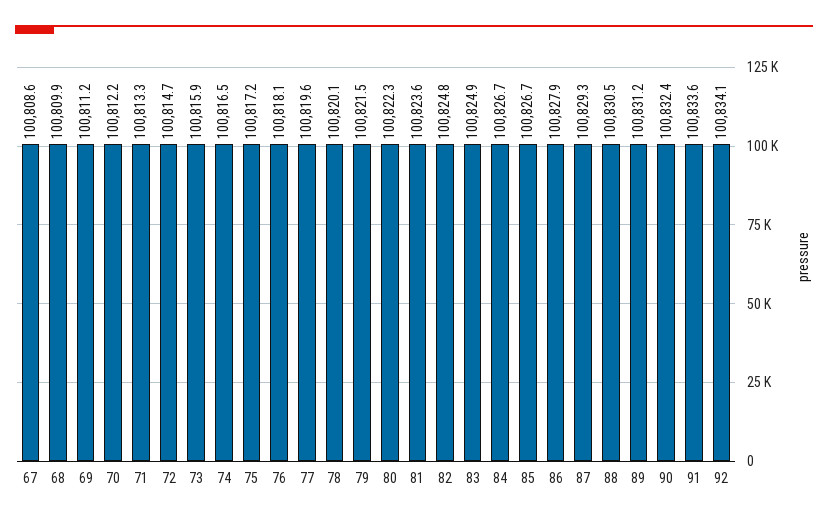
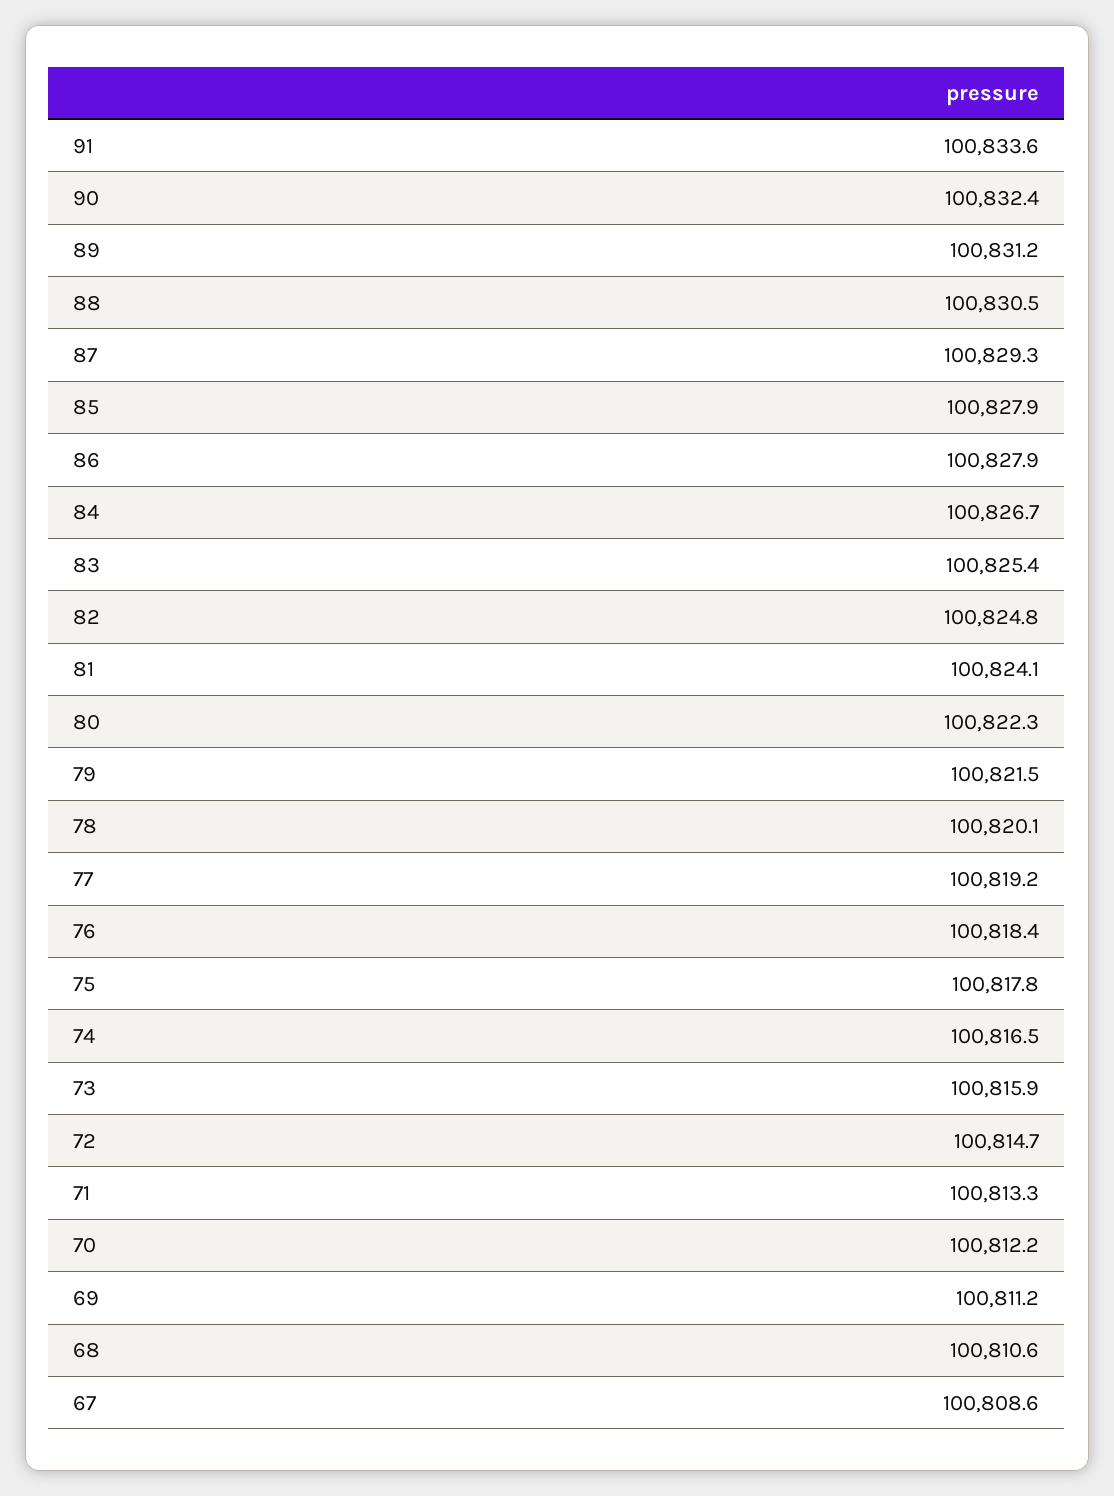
  {
    "67": 100808.6,
-   "68": 100809.9,
+   "68": 100810.6,
    "69": 100811.2,
    "70": 100812.2,
    "71": 100813.3,
    "72": 100814.7,
    "73": 100815.9,
    "74": 100816.5,
-   "75": 100817.2,
+   "75": 100817.8,
-   "76": 100818.1,
+   "76": 100818.4,
-   "77": 100819.6,
+   "77": 100819.2,
    "78": 100820.1,
    "79": 100821.5,
    "80": 100822.3,
-   "81": 100823.6,
+   "81": 100824.1,
    "82": 100824.8,
-   "83": 100824.9,
+   "83": 100825.4,
    "84": 100826.7,
-   "85": 100826.7,
+   "85": 100827.9,
    "86": 100827.9,
    "87": 100829.3,
    "88": 100830.5,
    "89": 100831.2,
    "90": 100832.4,
-   "91": 100833.6,
+   "91": 100833.6
-   "92": 100834.1
  }

